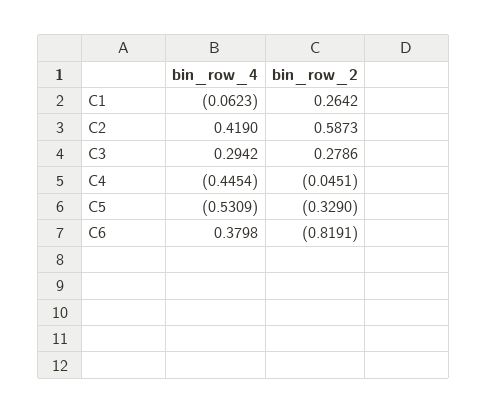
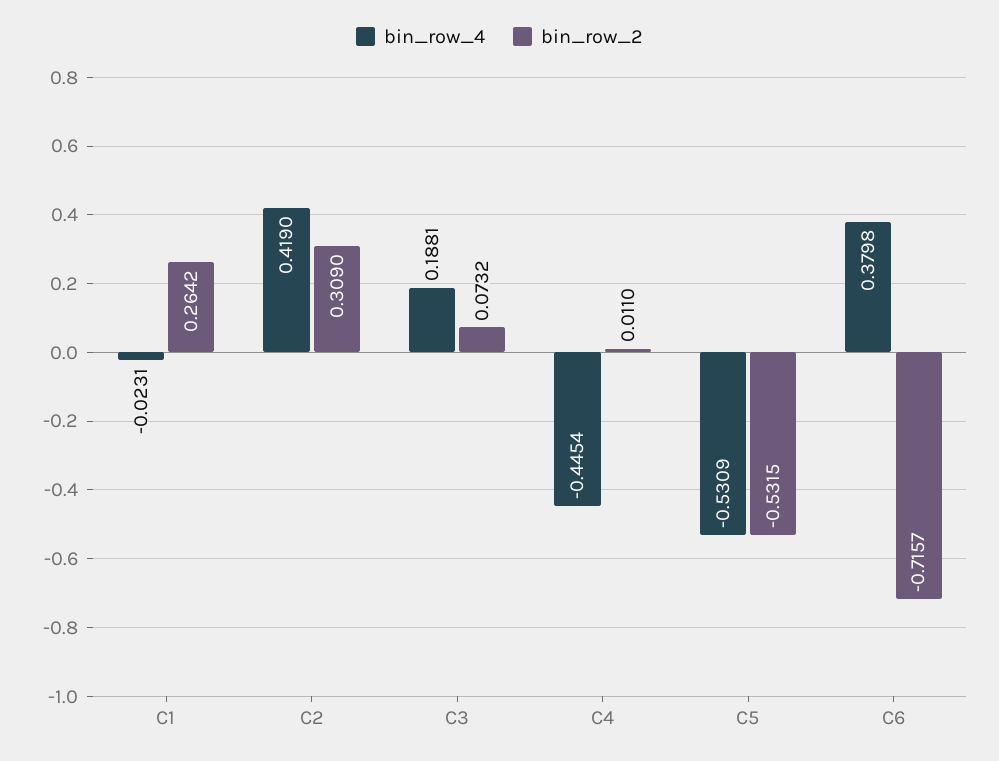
  {
    "bin_row_4": {
-     "C1": -0.0623,
+     "C1": -0.0231,
      "C2": 0.419,
-     "C3": 0.2942,
+     "C3": 0.1881,
      "C4": -0.4454,
      "C5": -0.5309,
      "C6": 0.3798
    },
    "bin_row_2": {
      "C1": 0.2642,
-     "C2": 0.5873,
+     "C2": 0.309,
-     "C3": 0.2786,
+     "C3": 0.0732,
-     "C4": -0.0451,
+     "C4": 0.011,
-     "C5": -0.329,
+     "C5": -0.5315,
-     "C6": -0.8191
+     "C6": -0.7157
    }
  }

